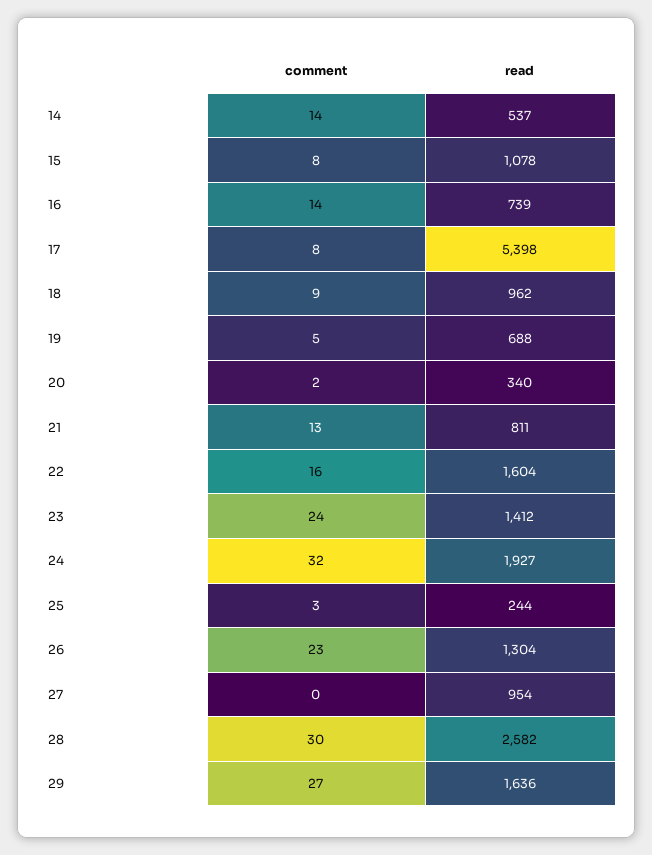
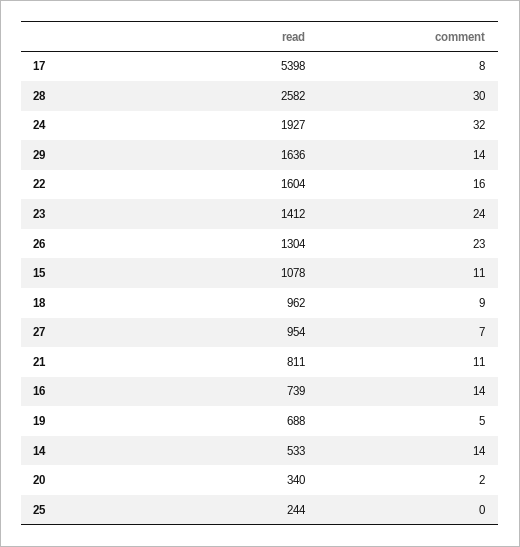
  {
    "comment": {
      "14": 14,
-     "15": 8,
+     "15": 11,
      "16": 14,
      "17": 8,
      "18": 9,
      "19": 5,
      "20": 2,
-     "21": 13,
+     "21": 11,
      "22": 16,
      "23": 24,
      "24": 32,
-     "25": 3,
+     "25": 0,
      "26": 23,
-     "27": 0,
+     "27": 7,
      "28": 30,
-     "29": 27
+     "29": 14
    },
    "read": {
-     "14": 537,
+     "14": 533,
      "15": 1078,
      "16": 739,
      "17": 5398,
      "18": 962,
      "19": 688,
      "20": 340,
      "21": 811,
      "22": 1604,
      "23": 1412,
      "24": 1927,
      "25": 244,
      "26": 1304,
      "27": 954,
      "28": 2582,
      "29": 1636
    }
  }

